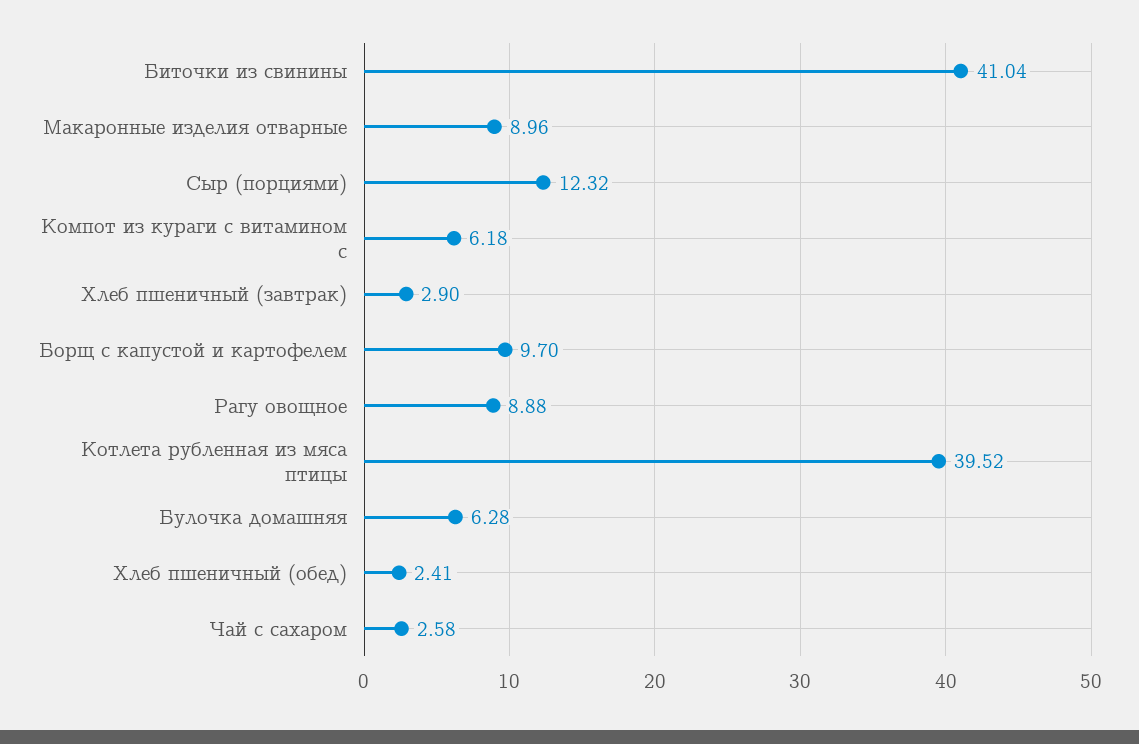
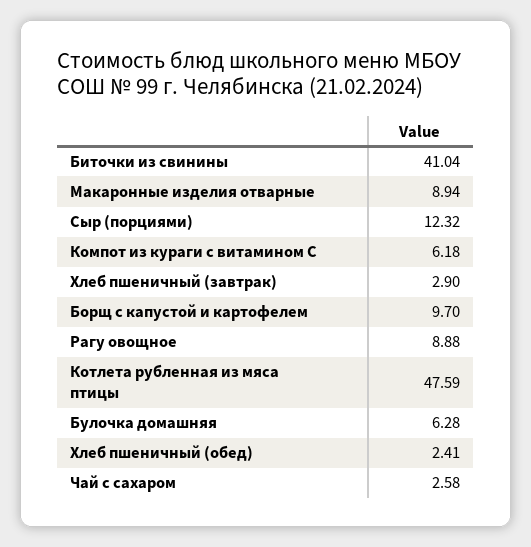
  {
    "Биточки из свинины": 41.04,
-   "Макаронные изделия отварные": 8.96,
+   "Макаронные изделия отварные": 8.94,
    "Сыр (порциями)": 12.32,
    "Компот из кураги с витамином с": 6.18,
    "Хлеб пшеничный (завтрак)": 2.9,
    "Борщ с капустой и картофелем": 9.7,
    "Рагу овощное": 8.88,
-   "Котлета рубленная из мяса птицы": 39.52,
+   "Котлета рубленная из мяса птицы": 47.59,
    "Булочка домашняя": 6.28,
    "Хлеб пшеничный (обед)": 2.41,
    "Чай с сахаром": 2.58
  }

